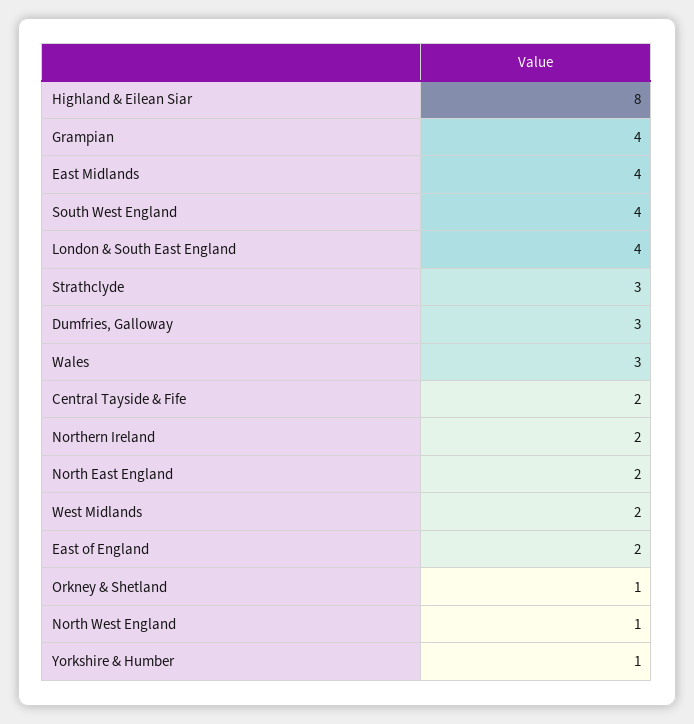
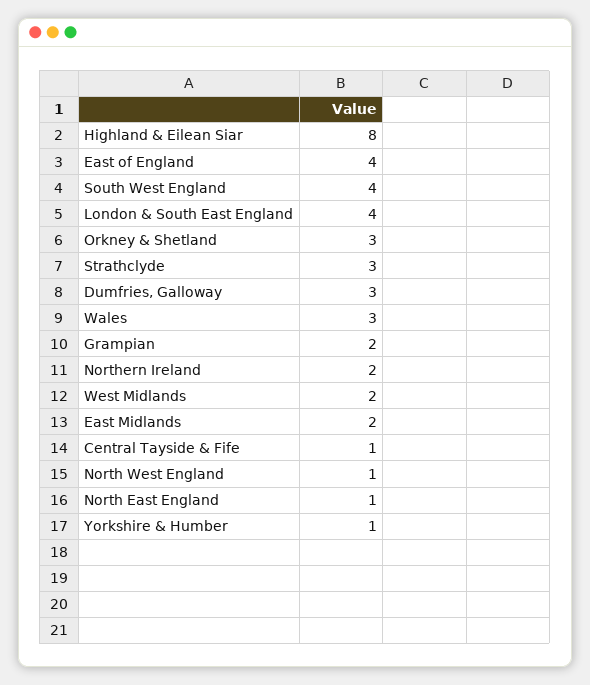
  {
    "Highland & Eilean Siar": 8,
-   "Grampian": 4,
+   "Grampian": 2,
-   "East Midlands": 4,
+   "East Midlands": 2,
    "South West England": 4,
    "London & South East England": 4,
    "Strathclyde": 3,
    "Dumfries, Galloway": 3,
    "Wales": 3,
-   "Central Tayside & Fife": 2,
+   "Central Tayside & Fife": 1,
    "Northern Ireland": 2,
-   "North East England": 2,
+   "North East England": 1,
    "West Midlands": 2,
-   "East of England": 2,
+   "East of England": 4,
-   "Orkney & Shetland": 1,
+   "Orkney & Shetland": 3,
    "North West England": 1,
    "Yorkshire & Humber": 1
  }

